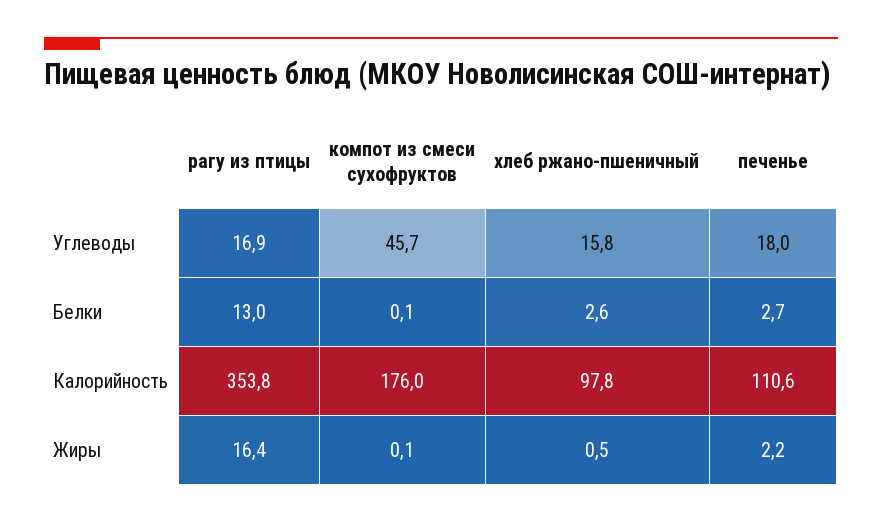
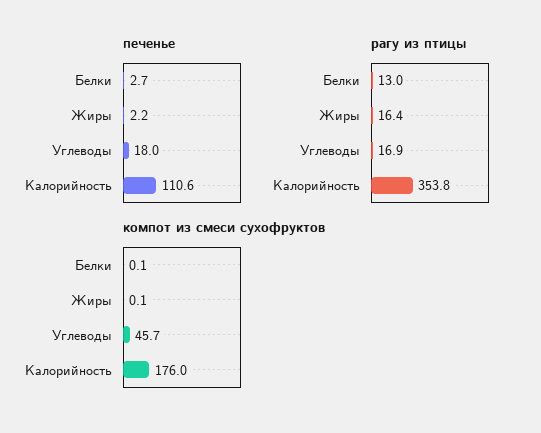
  {
    "рагу из птицы": {
      "Углеводы": 16.9,
      "Белки": 13,
      "Калорийность": 353.8,
      "Жиры": 16.4
    },
    "компот из смеси сухофруктов": {
      "Углеводы": 45.7,
      "Белки": 0.1,
      "Калорийность": 176,
      "Жиры": 0.1
    },
-   "хлеб ржано-пшеничный": {
-     "Углеводы": 15.8,
-     "Белки": 2.6,
-     "Калорийность": 97.8,
-     "Жиры": 0.5
-   },
    "печенье": {
      "Углеводы": 18,
      "Белки": 2.7,
      "Калорийность": 110.6,
      "Жиры": 2.2
    }
  }

